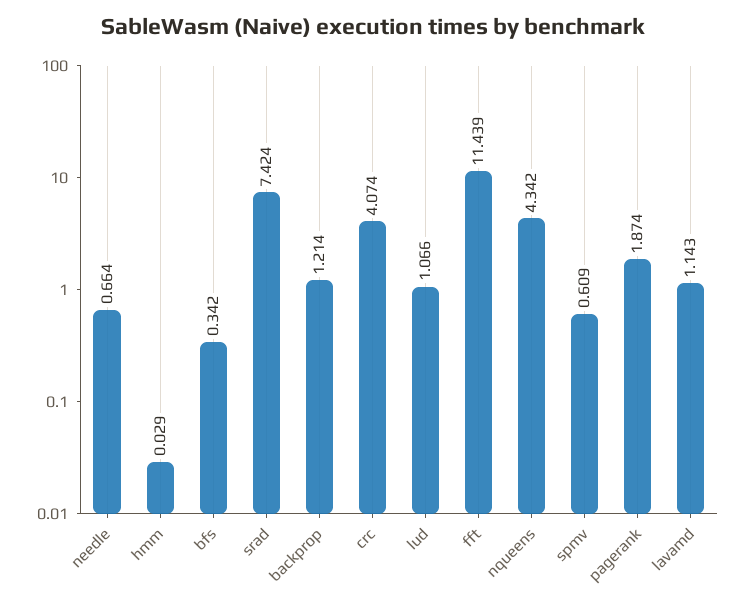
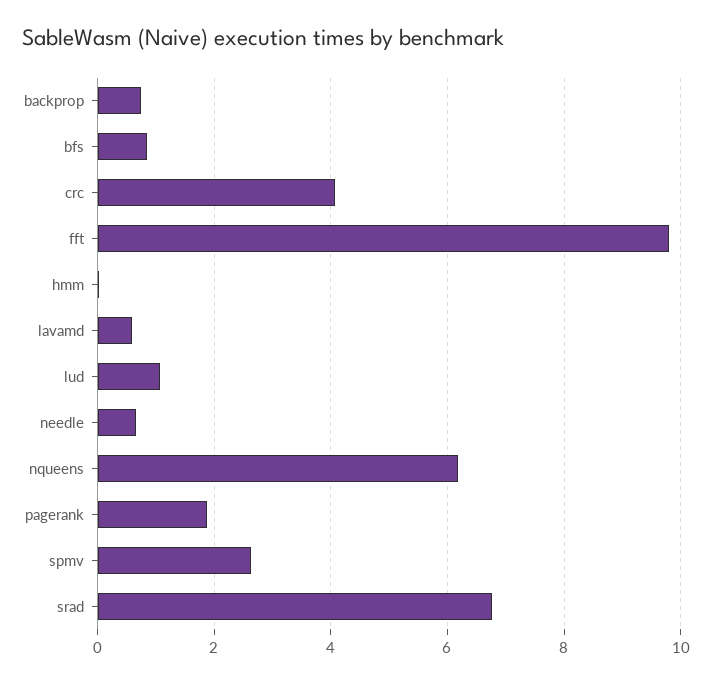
  {
    "needle": 0.664,
    "hmm": 0.029,
-   "bfs": 0.342,
+   "bfs": 0.8,
-   "srad": 7.424,
+   "srad": 6.8,
-   "backprop": 1.214,
+   "backprop": 0.8,
    "crc": 4.074,
    "lud": 1.066,
-   "fft": 11.439,
+   "fft": 9.8,
-   "nqueens": 4.342,
+   "nqueens": 6.2,
-   "spmv": 0.609,
+   "spmv": 2.6,
    "pagerank": 1.874,
-   "lavamd": 1.143
+   "lavamd": 0.6
  }

